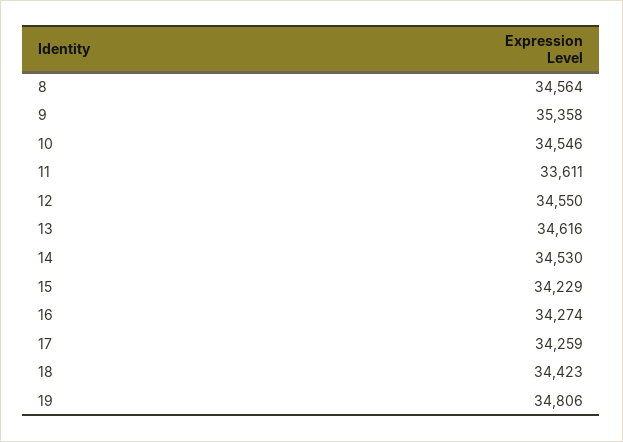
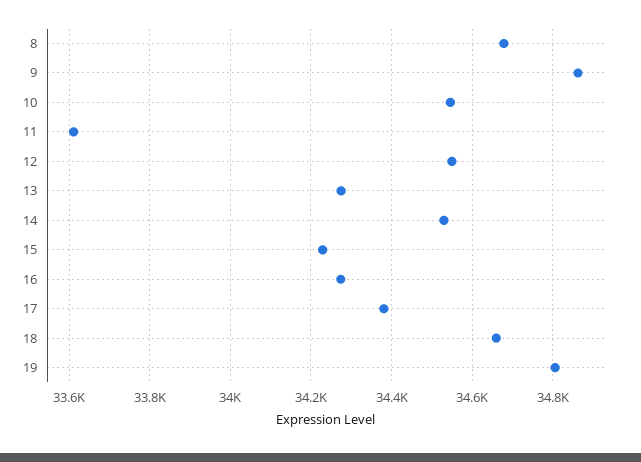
  {
-   "8": 34564,
+   "8": 34680,
-   "9": 35358,
+   "9": 34860,
    "10": 34546,
    "11": 33611,
    "12": 34550,
-   "13": 34616,
+   "13": 34280,
    "14": 34530,
    "15": 34229,
    "16": 34274,
-   "17": 34259,
+   "17": 34380,
-   "18": 34423,
+   "18": 34660,
    "19": 34806
  }

